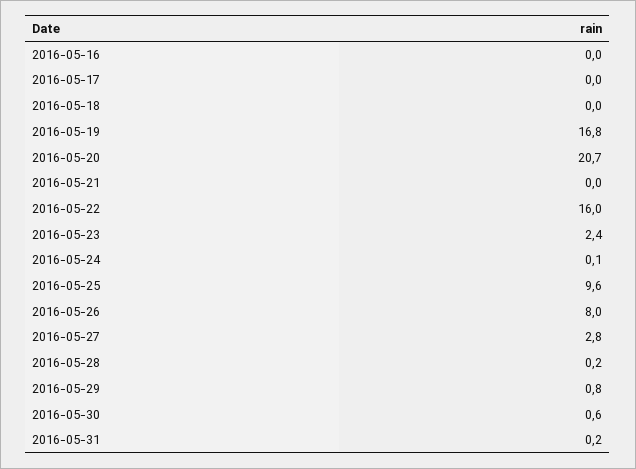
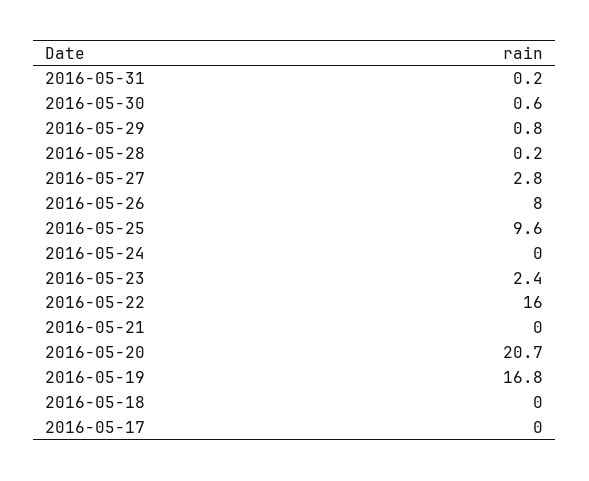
  {
-   "2016-05-16": 0,
    "2016-05-17": 0,
    "2016-05-18": 0,
    "2016-05-19": 16.8,
    "2016-05-20": 20.7,
    "2016-05-21": 0,
    "2016-05-22": 16,
    "2016-05-23": 2.4,
-   "2016-05-24": 0.1,
+   "2016-05-24": 0,
    "2016-05-25": 9.6,
    "2016-05-26": 8,
    "2016-05-27": 2.8,
    "2016-05-28": 0.2,
    "2016-05-29": 0.8,
    "2016-05-30": 0.6,
    "2016-05-31": 0.2
  }

